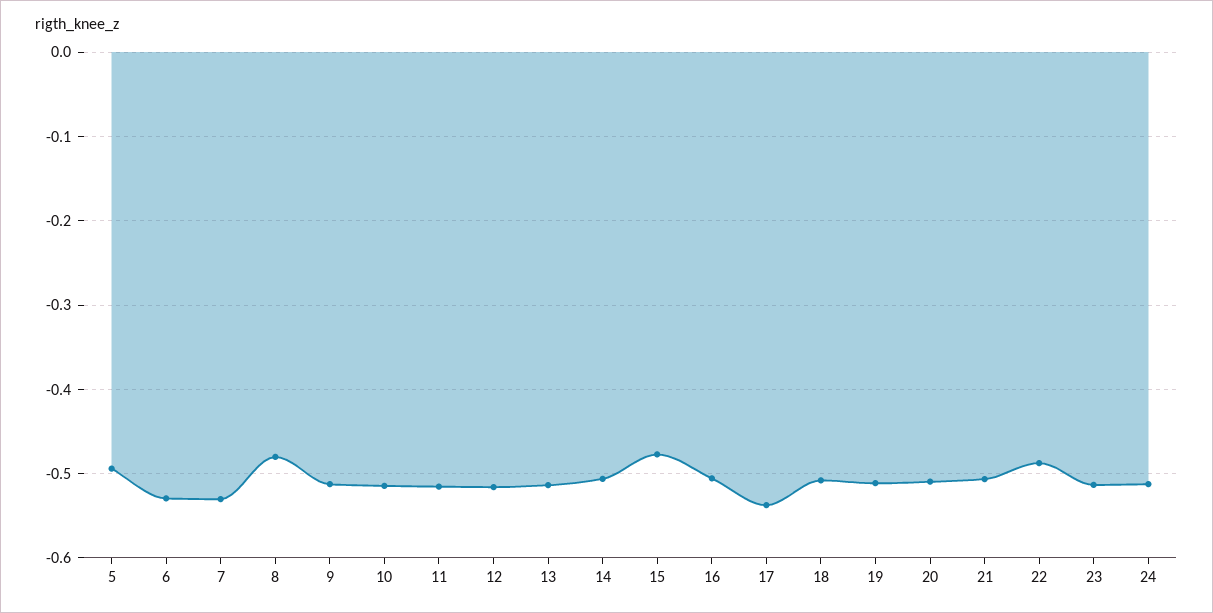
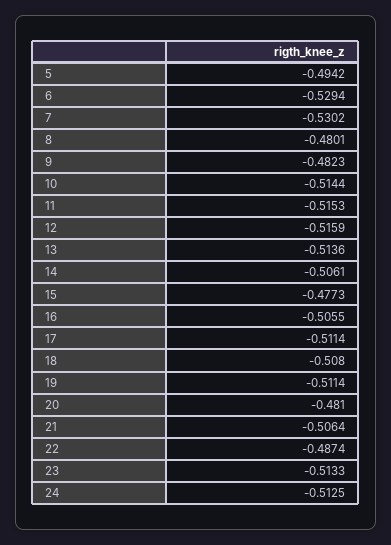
  {
    "5": -0.4942,
    "6": -0.5294,
    "7": -0.5302,
    "8": -0.4801,
-   "9": -0.51,
+   "9": -0.4823,
    "10": -0.5144,
    "11": -0.5153,
    "12": -0.5159,
    "13": -0.5136,
    "14": -0.5061,
    "15": -0.4773,
    "16": -0.5055,
-   "17": -0.54,
+   "17": -0.5114,
    "18": -0.508,
    "19": -0.5114,
-   "20": -0.51,
+   "20": -0.481,
    "21": -0.5064,
    "22": -0.4874,
    "23": -0.5133,
    "24": -0.5125
  }

